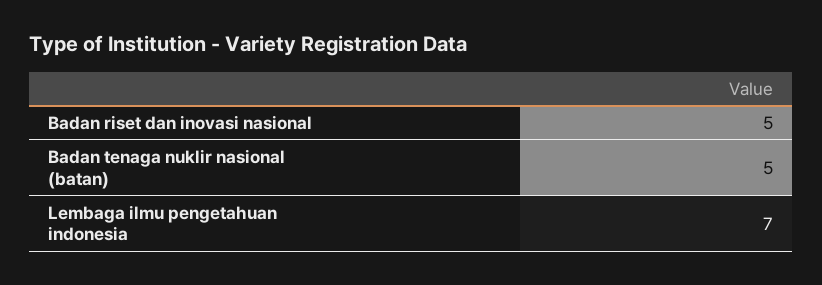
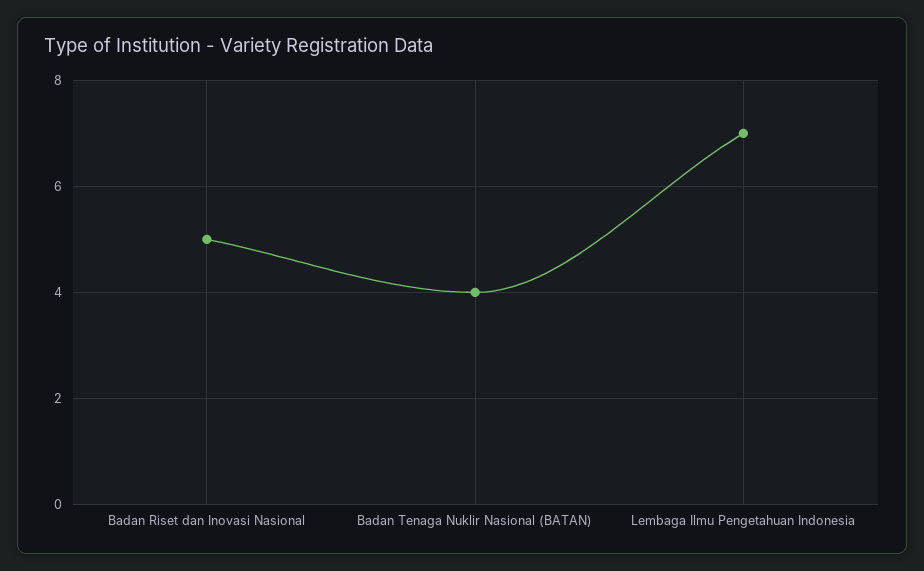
  {
    "Badan riset dan inovasi nasional": 5,
-   "Badan tenaga nuklir nasional (batan)": 5,
+   "Badan tenaga nuklir nasional (batan)": 4,
    "Lembaga ilmu pengetahuan indonesia": 7
  }

